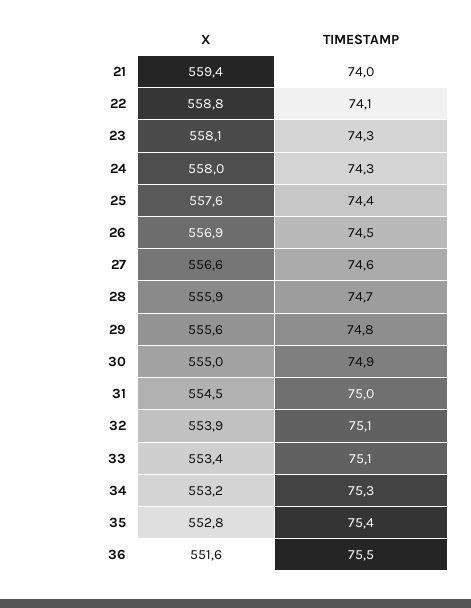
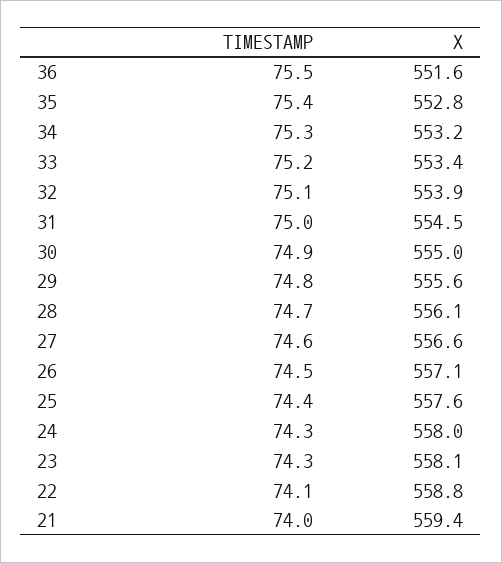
  {
    "X": {
      "21": 559.4,
      "22": 558.8,
      "23": 558.1,
      "24": 558,
      "25": 557.6,
-     "26": 556.9,
+     "26": 557.1,
      "27": 556.6,
-     "28": 555.9,
+     "28": 556.1,
      "29": 555.6,
      "30": 555,
      "31": 554.5,
      "32": 553.9,
      "33": 553.4,
      "34": 553.2,
      "35": 552.8,
      "36": 551.6
    },
    "TIMESTAMP": {
      "21": 74,
      "22": 74.1,
      "23": 74.3,
      "24": 74.3,
      "25": 74.4,
      "26": 74.5,
      "27": 74.6,
      "28": 74.7,
      "29": 74.8,
      "30": 74.9,
      "31": 75,
      "32": 75.1,
-     "33": 75.1,
+     "33": 75.2,
      "34": 75.3,
      "35": 75.4,
      "36": 75.5
    }
  }

